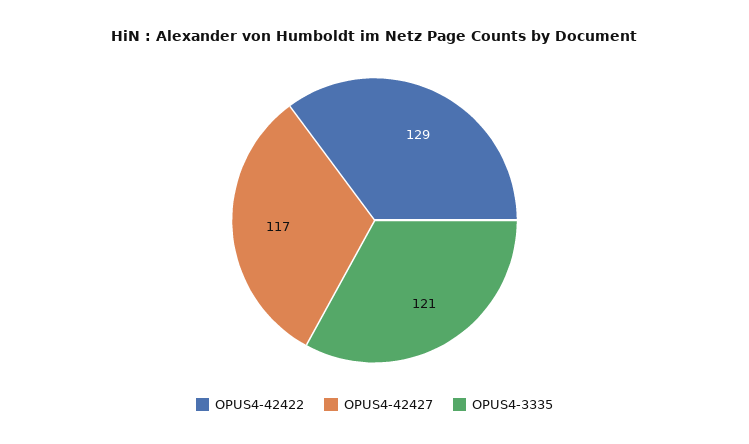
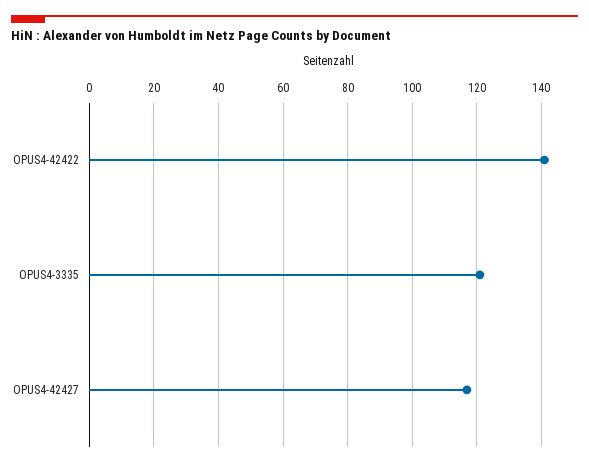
  {
-   "OPUS4-42422": 129,
+   "OPUS4-42422": 140,
    "OPUS4-42427": 117,
    "OPUS4-3335": 121
  }

